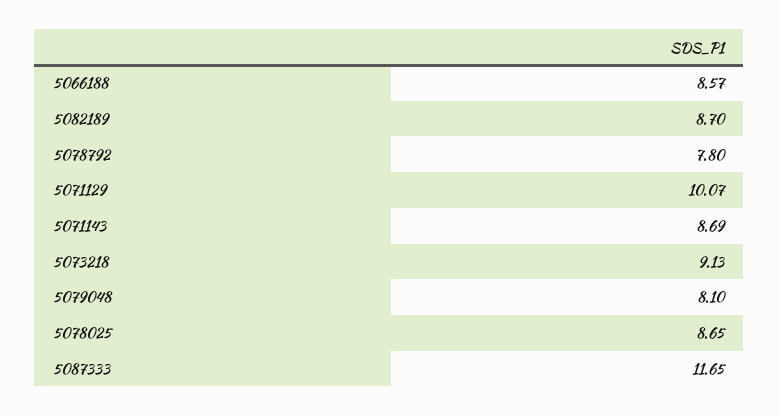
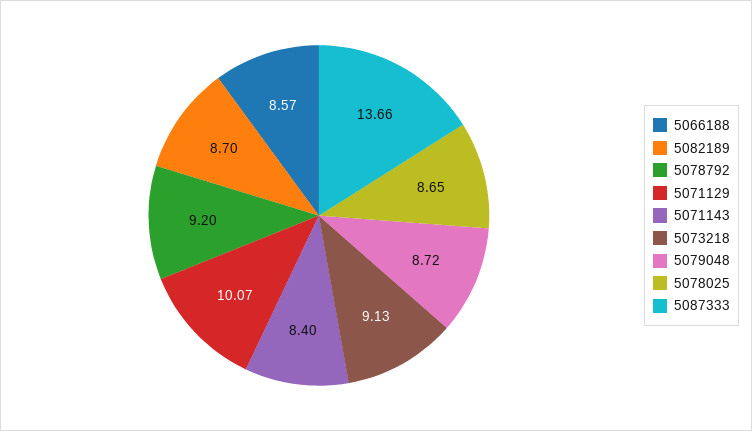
  {
    "5066188": 8.57,
    "5082189": 8.7,
-   "5078792": 7.8,
+   "5078792": 9.2,
    "5071129": 10.07,
-   "5071143": 8.69,
+   "5071143": 8.4,
    "5073218": 9.13,
-   "5079048": 8.1,
+   "5079048": 8.72,
    "5078025": 8.65,
-   "5087333": 11.65
+   "5087333": 13.66
  }

